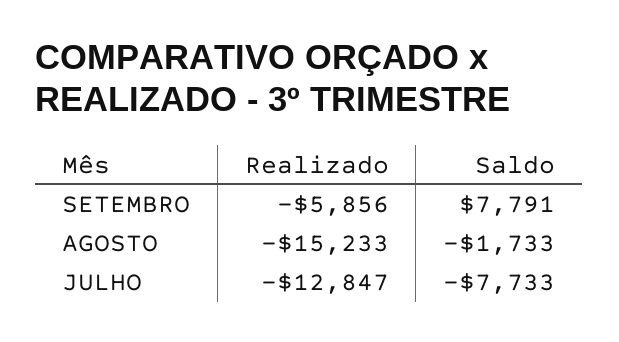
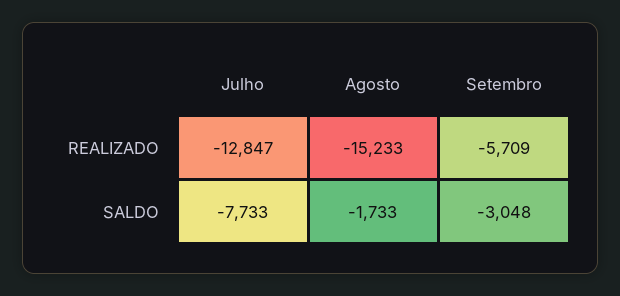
  {
    "Realizado": {
-     "SETEMBRO": -5856,
+     "SETEMBRO": -5709,
      "AGOSTO": -15233,
      "JULHO": -12847
    },
    "Saldo": {
-     "SETEMBRO": 7791,
+     "SETEMBRO": -3048,
      "AGOSTO": -1733,
      "JULHO": -7733
    }
  }

